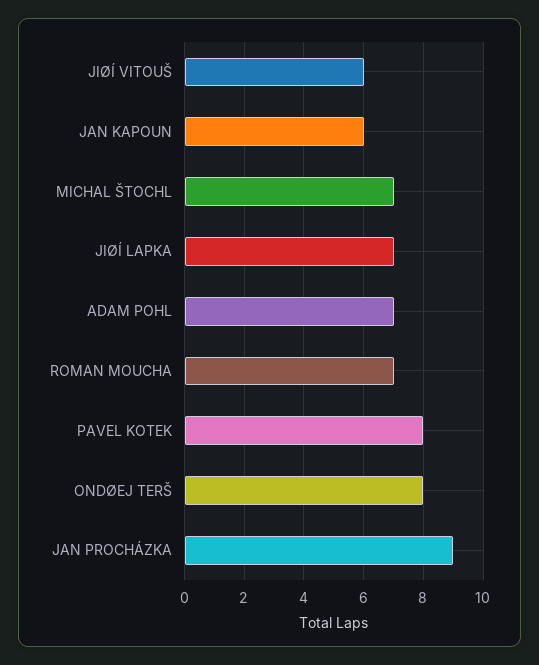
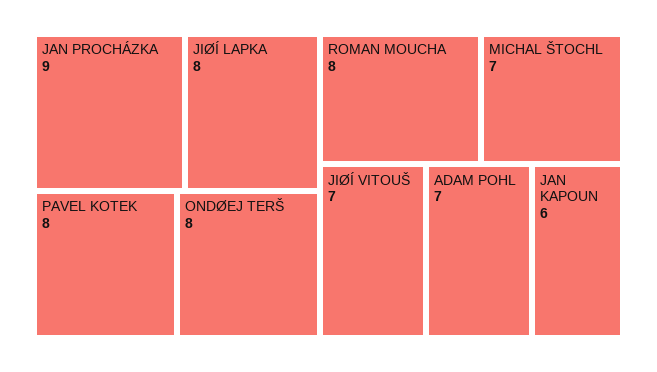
  {
-   "JIØÍ VITOUŠ": 6,
+   "JIØÍ VITOUŠ": 7,
    "JAN KAPOUN": 6,
    "MICHAL ŠTOCHL": 7,
-   "JIØÍ LAPKA": 7,
+   "JIØÍ LAPKA": 8,
    "ADAM POHL": 7,
-   "ROMAN MOUCHA": 7,
+   "ROMAN MOUCHA": 8,
    "PAVEL KOTEK": 8,
    "ONDØEJ TERŠ": 8,
    "JAN PROCHÁZKA": 9
  }

